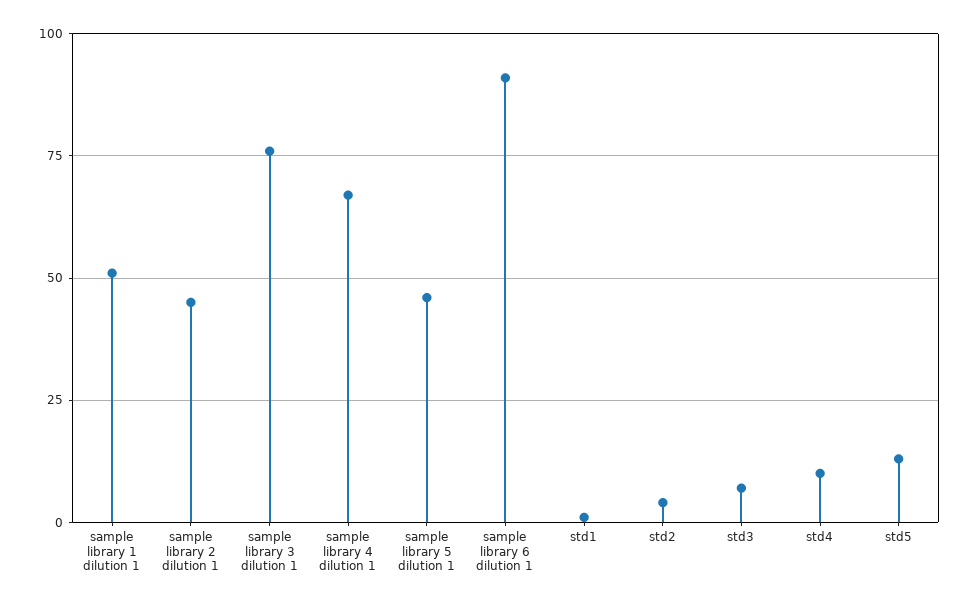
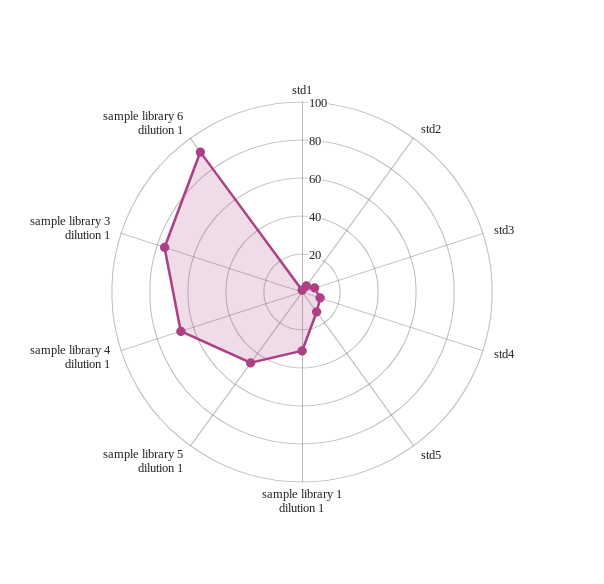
  {
-   "sample library 1 dilution 1": 50,
+   "sample library 1 dilution 1": 30,
-   "sample library 2 dilution 1": 45,
    "sample library 3 dilution 1": 75,
    "sample library 4 dilution 1": 65,
    "sample library 5 dilution 1": 45,
    "sample library 6 dilution 1": 90,
    "std1": 0,
    "std2": 5,
    "std3": 5,
    "std4": 10,
    "std5": 15
  }

